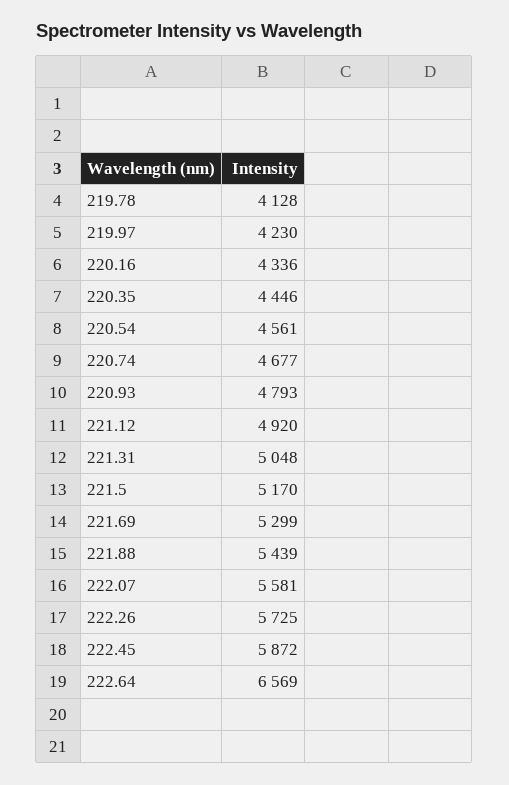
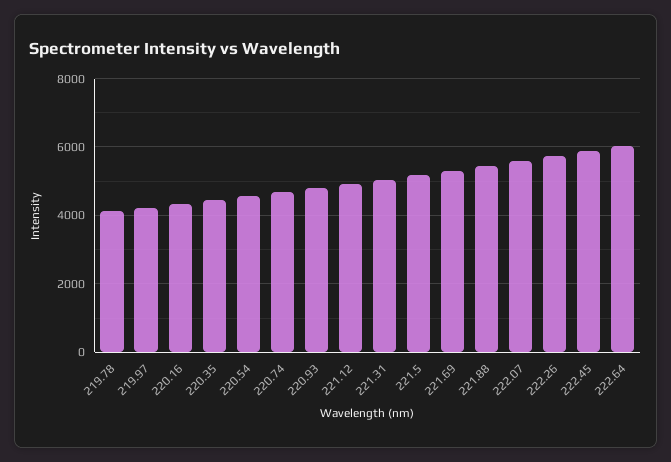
  {
    "219.78": 4128,
    "219.97": 4230,
    "220.16": 4336,
    "220.35": 4446,
    "220.54": 4561,
    "220.74": 4677,
    "220.93": 4793,
    "221.12": 4920,
    "221.31": 5048,
    "221.5": 5170,
    "221.69": 5299,
    "221.88": 5439,
    "222.07": 5581,
    "222.26": 5725,
    "222.45": 5872,
-   "222.64": 6569
+   "222.64": 6000
  }

